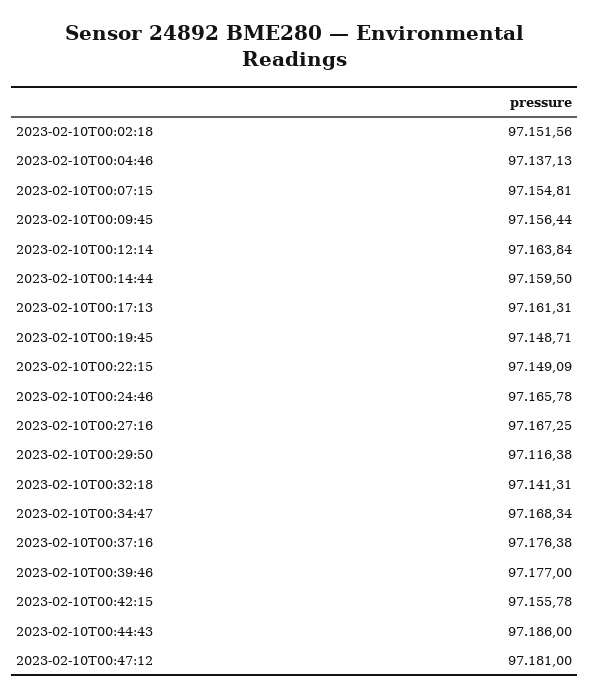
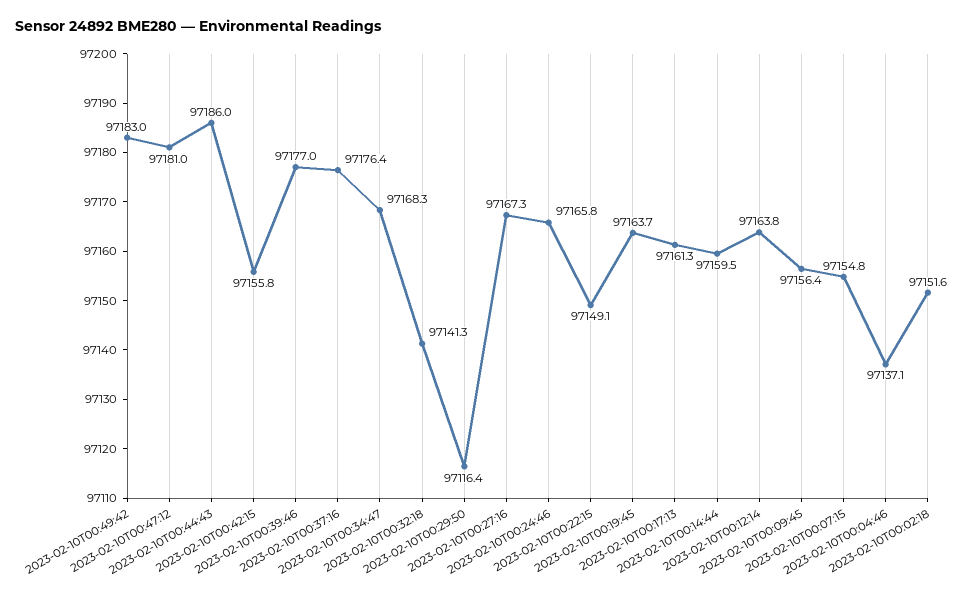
  {
    "2023-02-10T00:02:18": 97151.56,
    "2023-02-10T00:04:46": 97137.13,
    "2023-02-10T00:07:15": 97154.81,
    "2023-02-10T00:09:45": 97156.44,
    "2023-02-10T00:12:14": 97163.84,
    "2023-02-10T00:14:44": 97159.5,
    "2023-02-10T00:17:13": 97161.31,
-   "2023-02-10T00:19:45": 97148.71,
+   "2023-02-10T00:19:45": 97163.7,
    "2023-02-10T00:22:15": 97149.09,
    "2023-02-10T00:24:46": 97165.78,
    "2023-02-10T00:27:16": 97167.25,
    "2023-02-10T00:29:50": 97116.38,
    "2023-02-10T00:32:18": 97141.31,
    "2023-02-10T00:34:47": 97168.34,
    "2023-02-10T00:37:16": 97176.38,
    "2023-02-10T00:39:46": 97177,
    "2023-02-10T00:42:15": 97155.78,
    "2023-02-10T00:44:43": 97186,
-   "2023-02-10T00:47:12": 97181
+   "2023-02-10T00:47:12": 97181,
+   "2023-02-10T00:49:42": 97183
  }

